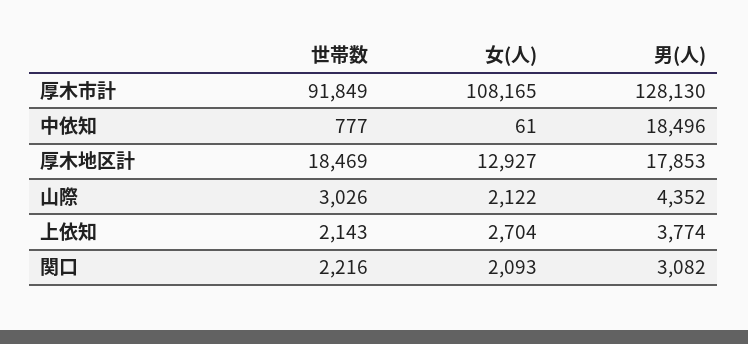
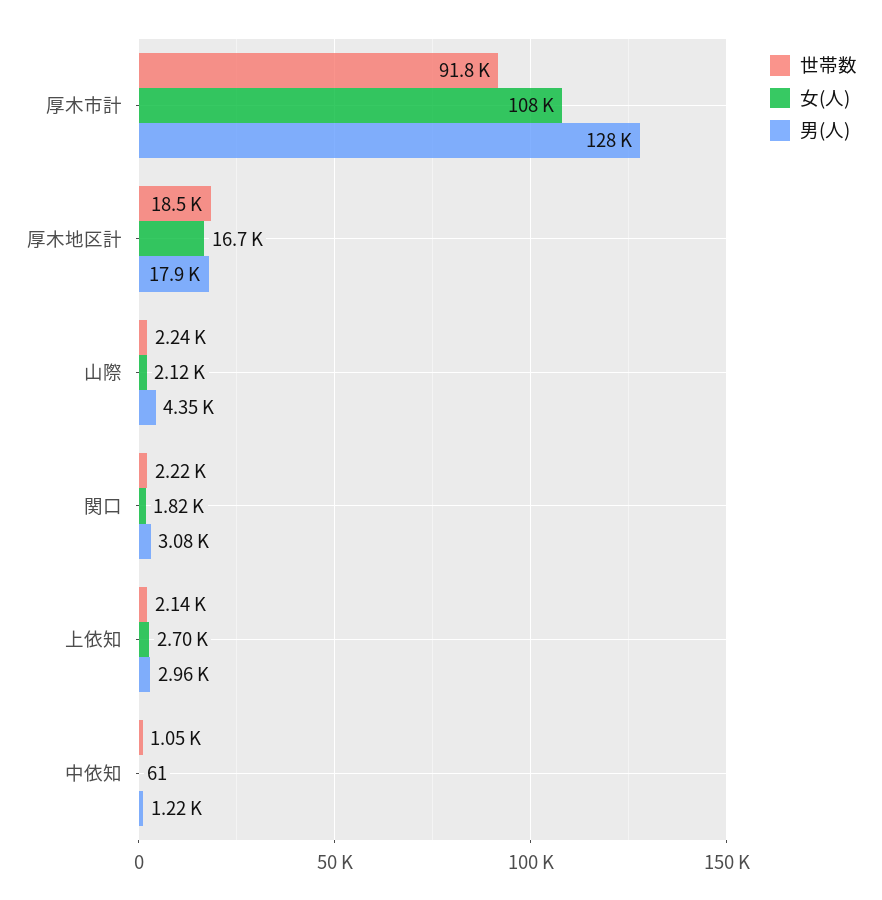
  {
    "世帯数": {
      "厚木市計": 91849,
-     "中依知": 777,
+     "中依知": 1050,
      "厚木地区計": 18469,
-     "山際": 3026,
+     "山際": 2240,
      "上依知": 2143,
      "関口": 2216
    },
    "女(人)": {
      "厚木市計": 108165,
      "中依知": 61,
-     "厚木地区計": 12927,
+     "厚木地区計": 16700,
      "山際": 2122,
      "上依知": 2704,
-     "関口": 2093
+     "関口": 1820
    },
    "男(人)": {
      "厚木市計": 128130,
-     "中依知": 18496,
+     "中依知": 1220,
      "厚木地区計": 17853,
      "山際": 4352,
-     "上依知": 3774,
+     "上依知": 2960,
      "関口": 3082
    }
  }

